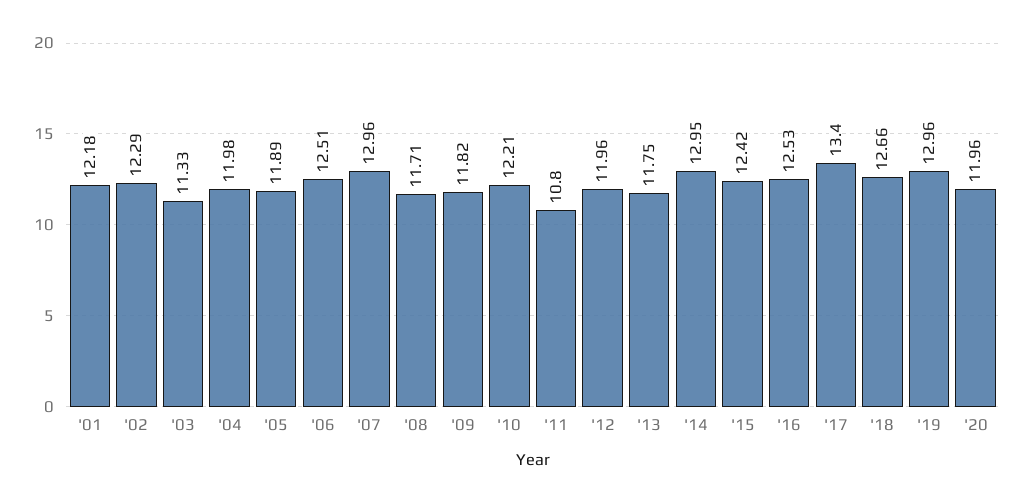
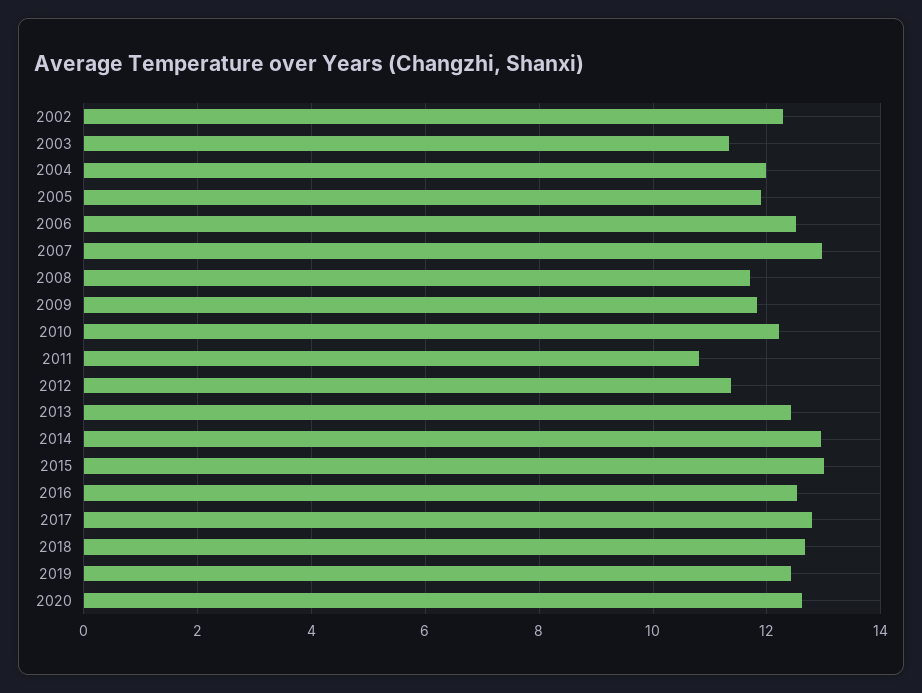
  {
-   "'01": 12.18,
    "'02": 12.29,
    "'03": 11.33,
    "'04": 11.98,
    "'05": 11.89,
    "'06": 12.51,
    "'07": 12.96,
    "'08": 11.71,
    "'09": 11.82,
    "'10": 12.21,
    "'11": 10.8,
-   "'12": 11.96,
+   "'12": 11.4,
-   "'13": 11.75,
+   "'13": 12.4,
    "'14": 12.95,
-   "'15": 12.42,
+   "'15": 13,
    "'16": 12.53,
-   "'17": 13.4,
+   "'17": 12.8,
    "'18": 12.66,
-   "'19": 12.96,
+   "'19": 12.4,
-   "'20": 11.96
+   "'20": 12.6
  }

